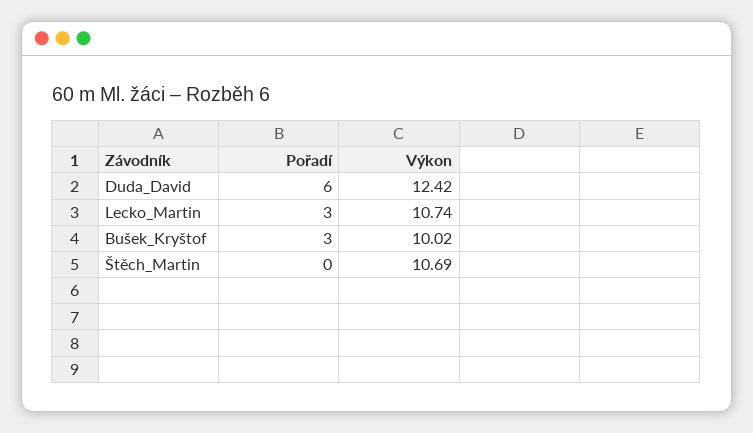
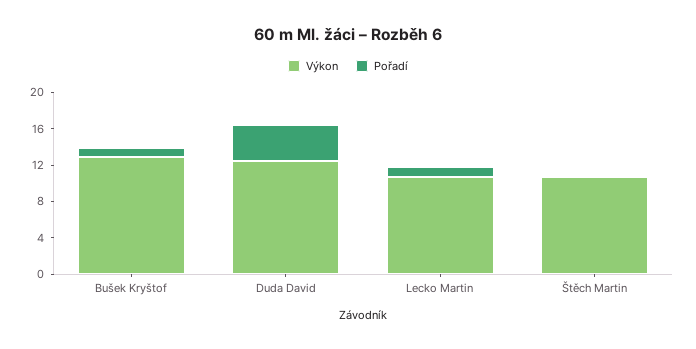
  {
    "Pořadí": {
-     "Duda_David": 6,
+     "Duda_David": 4,
-     "Lecko_Martin": 3,
+     "Lecko_Martin": 1,
-     "Bušek_Kryštof": 3,
+     "Bušek_Kryštof": 1,
      "Štěch_Martin": 0
    },
    "Výkon": {
      "Duda_David": 12.42,
      "Lecko_Martin": 10.74,
-     "Bušek_Kryštof": 10.02,
+     "Bušek_Kryštof": 13,
      "Štěch_Martin": 10.69
    }
  }

